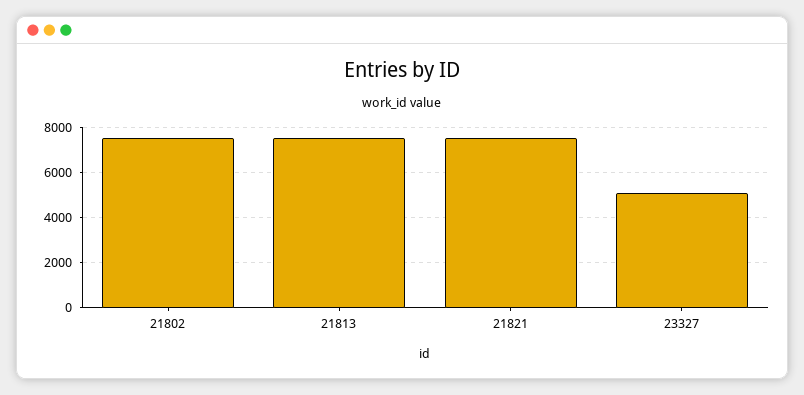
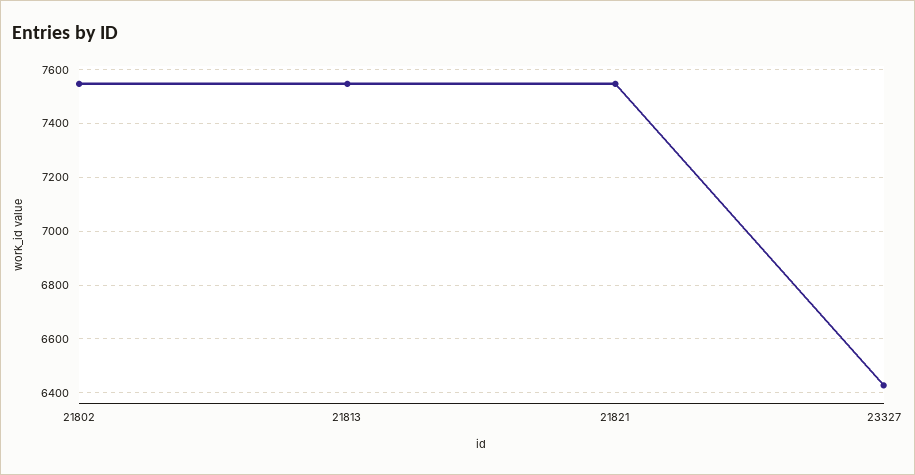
  {
    "21802": 7550,
    "21813": 7550,
    "21821": 7550,
-   "23327": 5000
+   "23327": 6425
  }

